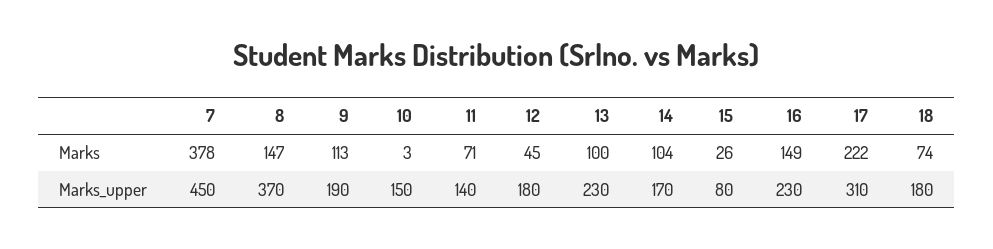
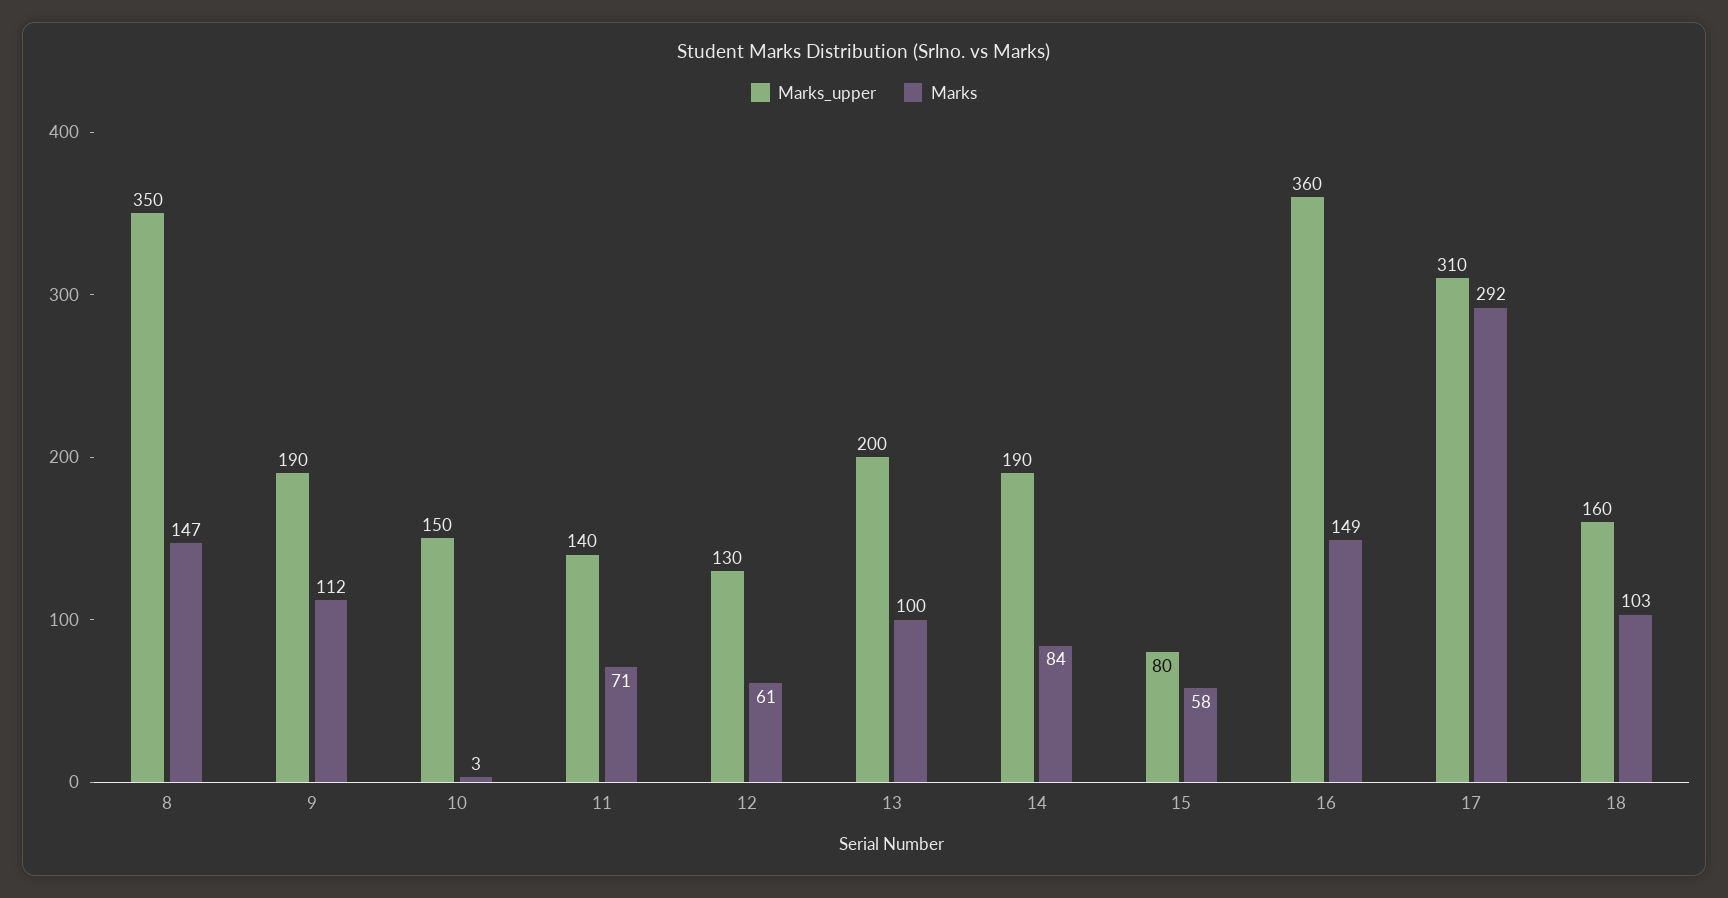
  {
    "Marks": {
-     "7": 378,
      "8": 147,
-     "9": 113,
+     "9": 112,
      "10": 3,
      "11": 71,
-     "12": 45,
+     "12": 61,
      "13": 100,
-     "14": 104,
+     "14": 84,
-     "15": 26,
+     "15": 58,
      "16": 149,
-     "17": 222,
+     "17": 292,
-     "18": 74
+     "18": 103
    },
    "Marks_upper": {
-     "7": 450,
-     "8": 370,
+     "8": 350,
      "9": 190,
      "10": 150,
      "11": 140,
-     "12": 180,
+     "12": 130,
-     "13": 230,
+     "13": 200,
-     "14": 170,
+     "14": 190,
      "15": 80,
-     "16": 230,
+     "16": 360,
      "17": 310,
-     "18": 180
+     "18": 160
    }
  }

